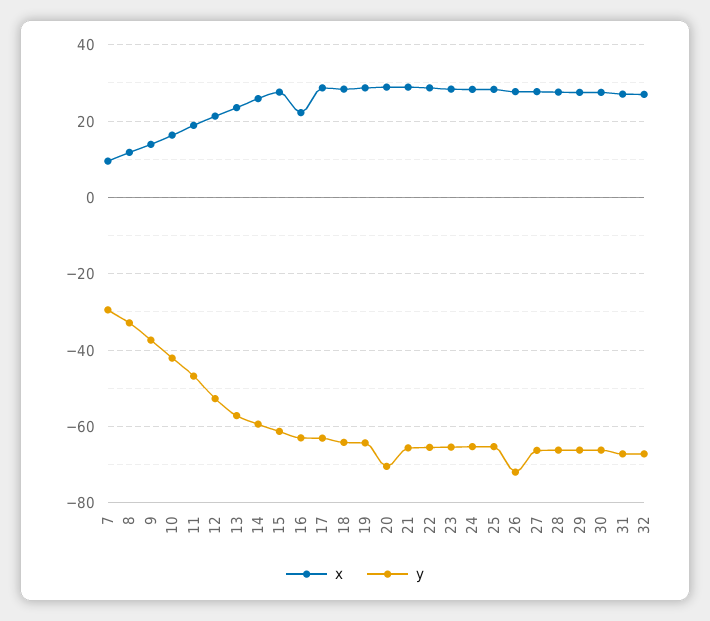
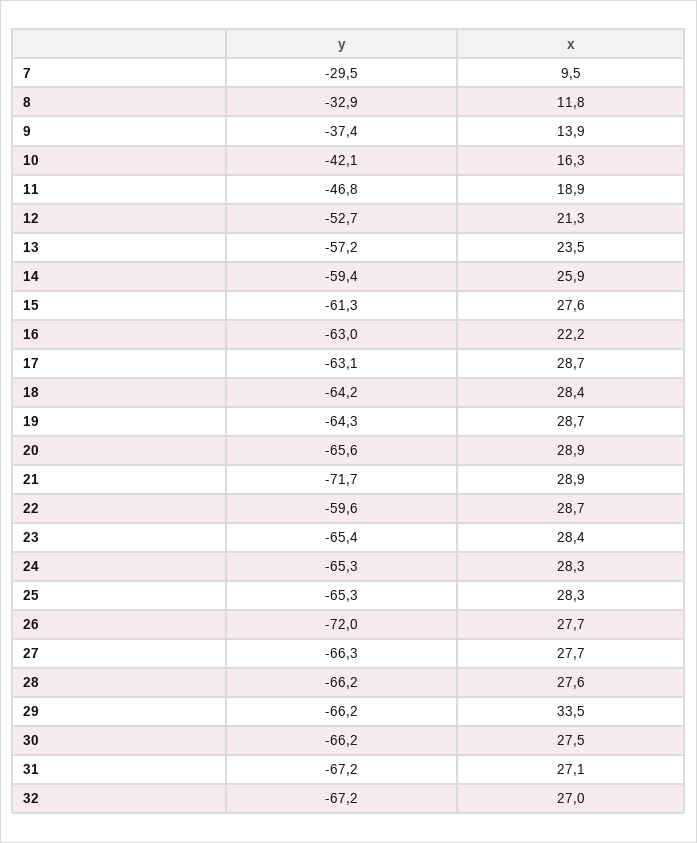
  {
    "x": {
      "7": 9.5,
      "8": 11.8,
      "9": 13.9,
      "10": 16.3,
      "11": 18.9,
      "12": 21.3,
      "13": 23.5,
      "14": 25.9,
      "15": 27.6,
      "16": 22.2,
      "17": 28.7,
      "18": 28.4,
      "19": 28.7,
      "20": 28.9,
      "21": 28.9,
      "22": 28.7,
      "23": 28.4,
      "24": 28.3,
      "25": 28.3,
      "26": 27.7,
      "27": 27.7,
      "28": 27.6,
-     "29": 28,
+     "29": 33.5,
      "30": 27.5,
      "31": 27.1,
      "32": 27
    },
    "y": {
      "7": -29.5,
      "8": -32.9,
      "9": -37.4,
      "10": -42.1,
      "11": -46.8,
      "12": -52.7,
      "13": -57.2,
      "14": -59.4,
      "15": -61.3,
      "16": -63,
      "17": -63.1,
      "18": -64.2,
      "19": -64.3,
-     "20": -70,
+     "20": -65.6,
-     "21": -66,
+     "21": -71.7,
-     "22": -66,
+     "22": -59.6,
      "23": -65.4,
      "24": -65.3,
      "25": -65.3,
      "26": -72,
      "27": -66.3,
      "28": -66.2,
      "29": -66.2,
      "30": -66.2,
      "31": -67.2,
      "32": -67.2
    }
  }

